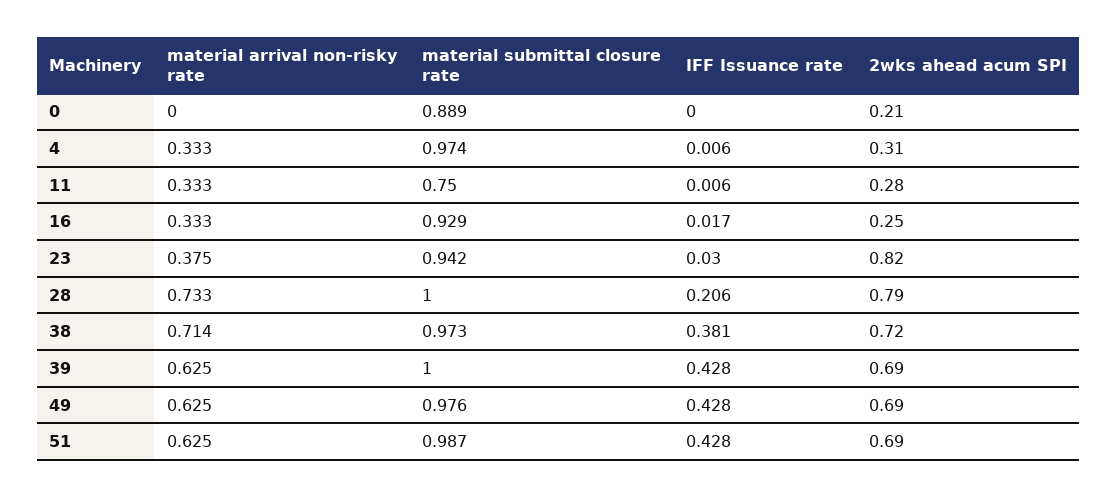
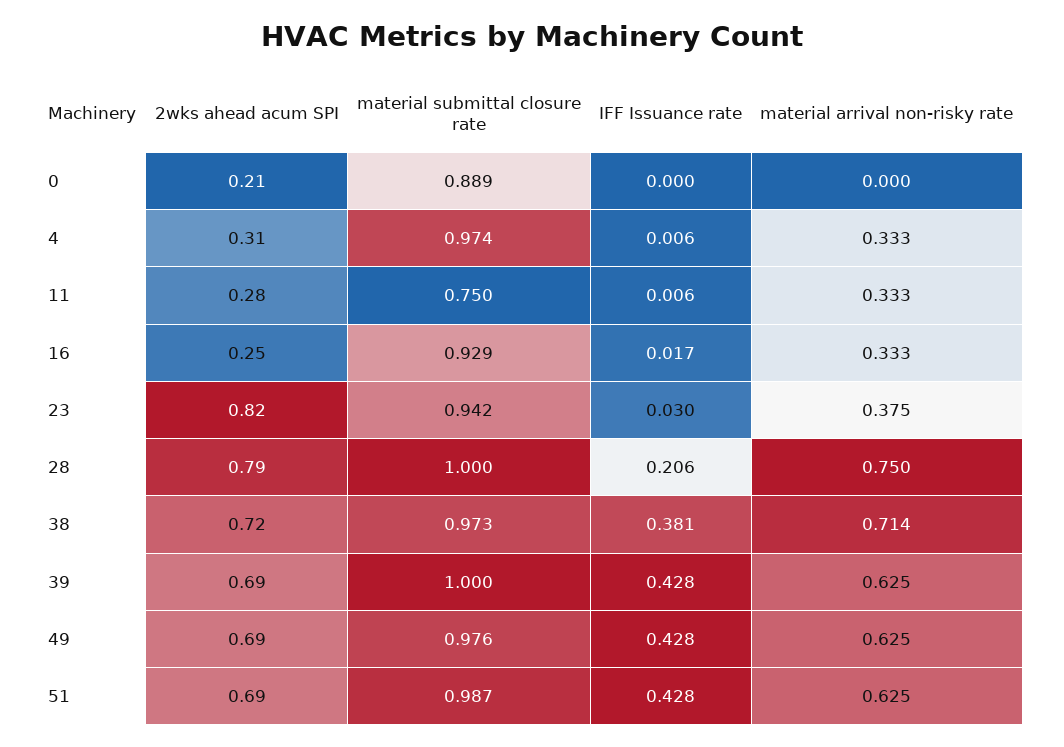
  {
    "material arrival non-risky rate": {
      "0": 0,
      "4": 0.333,
      "11": 0.333,
      "16": 0.333,
      "23": 0.375,
-     "28": 0.733,
+     "28": 0.75,
      "38": 0.714,
      "39": 0.625,
      "49": 0.625,
      "51": 0.625
    },
    "material submittal closure rate": {
      "0": 0.889,
      "4": 0.974,
      "11": 0.75,
      "16": 0.929,
      "23": 0.942,
      "28": 1,
      "38": 0.973,
      "39": 1,
      "49": 0.976,
      "51": 0.987
    },
    "IFF Issuance rate": {
      "0": 0,
      "4": 0.006,
      "11": 0.006,
      "16": 0.017,
      "23": 0.03,
      "28": 0.206,
      "38": 0.381,
      "39": 0.428,
      "49": 0.428,
      "51": 0.428
    },
    "2wks ahead acum SPI": {
      "0": 0.21,
      "4": 0.31,
      "11": 0.28,
      "16": 0.25,
      "23": 0.82,
      "28": 0.79,
      "38": 0.72,
      "39": 0.69,
      "49": 0.69,
      "51": 0.69
    }
  }

